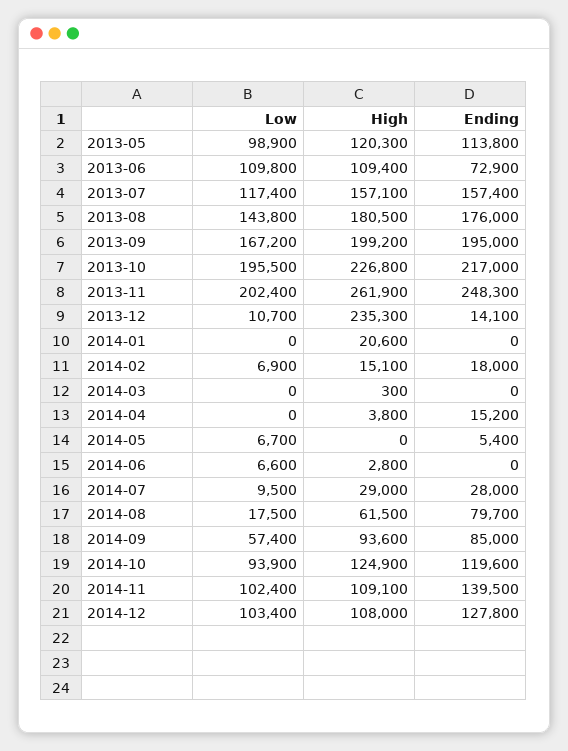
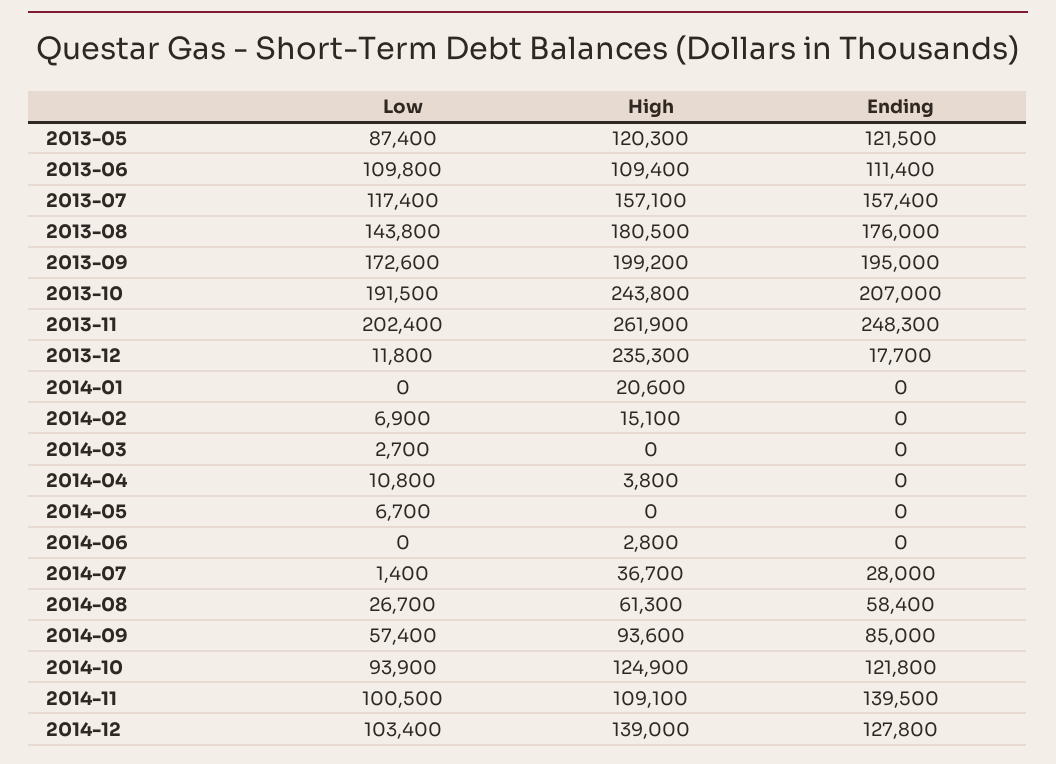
  {
    "Low": {
-     "2013-05": 98900,
+     "2013-05": 87400,
      "2013-06": 109800,
      "2013-07": 117400,
      "2013-08": 143800,
-     "2013-09": 167200,
+     "2013-09": 172600,
-     "2013-10": 195500,
+     "2013-10": 191500,
      "2013-11": 202400,
-     "2013-12": 10700,
+     "2013-12": 11800,
      "2014-01": 0,
      "2014-02": 6900,
-     "2014-03": 0,
+     "2014-03": 2700,
-     "2014-04": 0,
+     "2014-04": 10800,
      "2014-05": 6700,
-     "2014-06": 6600,
+     "2014-06": 0,
-     "2014-07": 9500,
+     "2014-07": 1400,
-     "2014-08": 17500,
+     "2014-08": 26700,
      "2014-09": 57400,
      "2014-10": 93900,
-     "2014-11": 102400,
+     "2014-11": 100500,
      "2014-12": 103400
    },
    "High": {
      "2013-05": 120300,
      "2013-06": 109400,
      "2013-07": 157100,
      "2013-08": 180500,
      "2013-09": 199200,
-     "2013-10": 226800,
+     "2013-10": 243800,
      "2013-11": 261900,
      "2013-12": 235300,
      "2014-01": 20600,
      "2014-02": 15100,
-     "2014-03": 300,
+     "2014-03": 0,
      "2014-04": 3800,
      "2014-05": 0,
      "2014-06": 2800,
-     "2014-07": 29000,
+     "2014-07": 36700,
-     "2014-08": 61500,
+     "2014-08": 61300,
      "2014-09": 93600,
      "2014-10": 124900,
      "2014-11": 109100,
-     "2014-12": 108000
+     "2014-12": 139000
    },
    "Ending": {
-     "2013-05": 113800,
+     "2013-05": 121500,
-     "2013-06": 72900,
+     "2013-06": 111400,
      "2013-07": 157400,
      "2013-08": 176000,
      "2013-09": 195000,
-     "2013-10": 217000,
+     "2013-10": 207000,
      "2013-11": 248300,
-     "2013-12": 14100,
+     "2013-12": 17700,
      "2014-01": 0,
-     "2014-02": 18000,
+     "2014-02": 0,
      "2014-03": 0,
-     "2014-04": 15200,
+     "2014-04": 0,
-     "2014-05": 5400,
+     "2014-05": 0,
      "2014-06": 0,
      "2014-07": 28000,
-     "2014-08": 79700,
+     "2014-08": 58400,
      "2014-09": 85000,
-     "2014-10": 119600,
+     "2014-10": 121800,
      "2014-11": 139500,
      "2014-12": 127800
    }
  }

